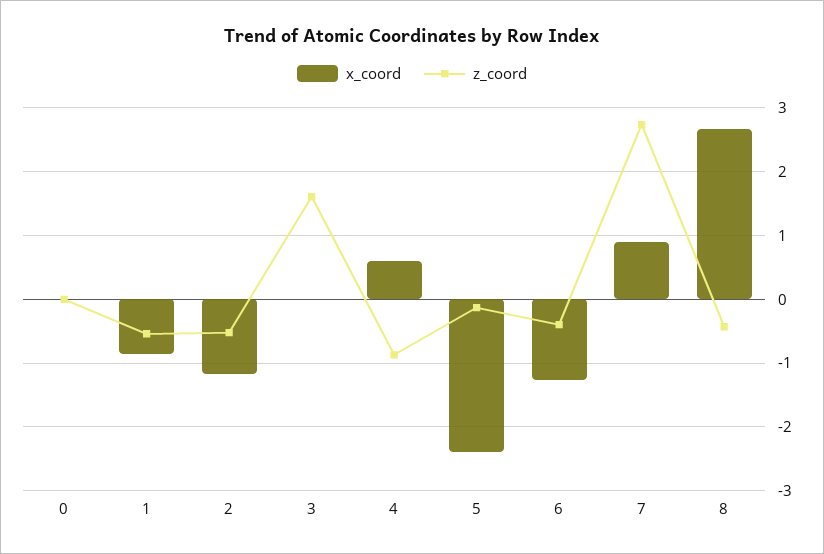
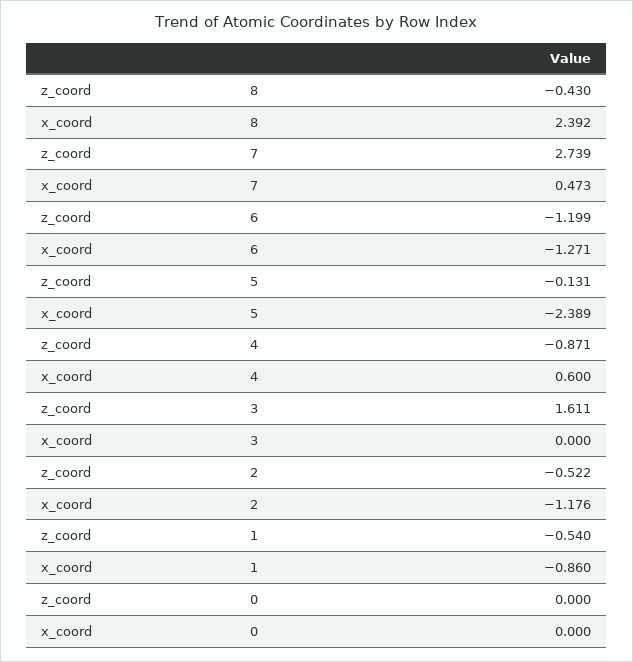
  {
    "x_coord": {
      "0": 0,
      "1": -0.86,
      "2": -1.176,
      "3": 0,
      "4": 0.6,
      "5": -2.389,
      "6": -1.271,
-     "7": 0.9,
+     "7": 0.473,
-     "8": 2.7
+     "8": 2.392
    },
    "z_coord": {
      "0": 0,
      "1": -0.54,
      "2": -0.522,
      "3": 1.611,
      "4": -0.871,
      "5": -0.131,
-     "6": -0.4,
+     "6": -1.199,
      "7": 2.739,
      "8": -0.43
    }
  }

